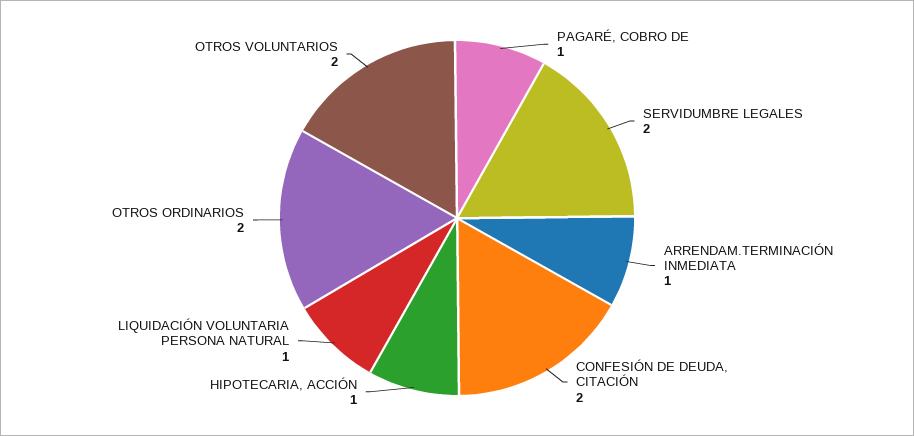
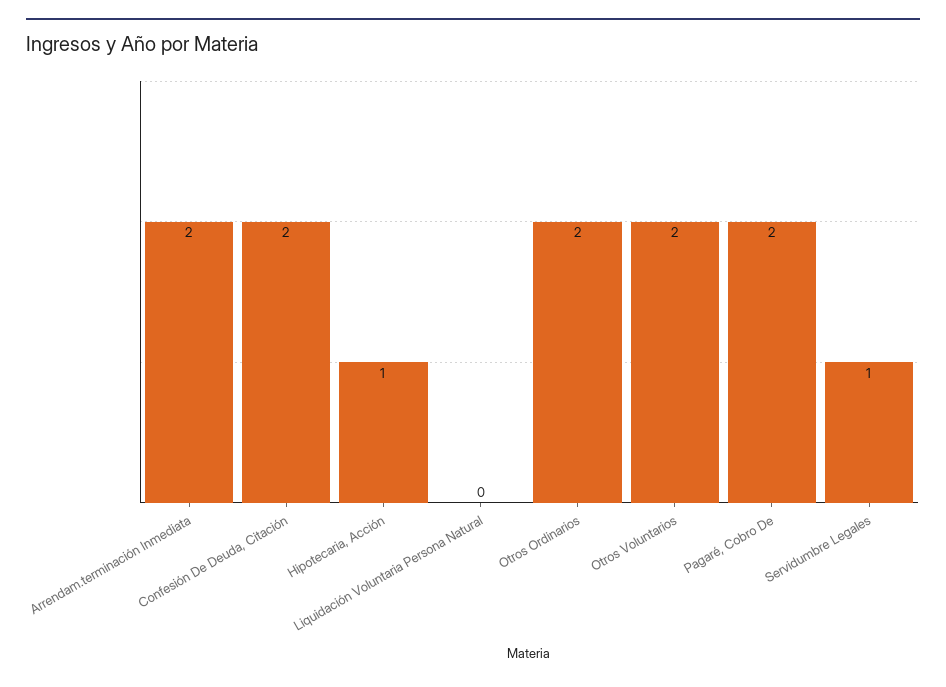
  {
-   "PAGARÉ, COBRO DE": 1,
+   "PAGARÉ, COBRO DE": 2,
-   "SERVIDUMBRE LEGALES": 2,
+   "SERVIDUMBRE LEGALES": 1,
-   "ARRENDAM.TERMINACIÓN INMEDIATA": 1,
+   "ARRENDAM.TERMINACIÓN INMEDIATA": 2,
    "CONFESIÓN DE DEUDA, CITACIÓN": 2,
    "HIPOTECARIA, ACCIÓN": 1,
-   "LIQUIDACIÓN VOLUNTARIA PERSONA NATURAL": 1,
+   "LIQUIDACIÓN VOLUNTARIA PERSONA NATURAL": 0,
    "OTROS ORDINARIOS": 2,
    "OTROS VOLUNTARIOS": 2
  }

